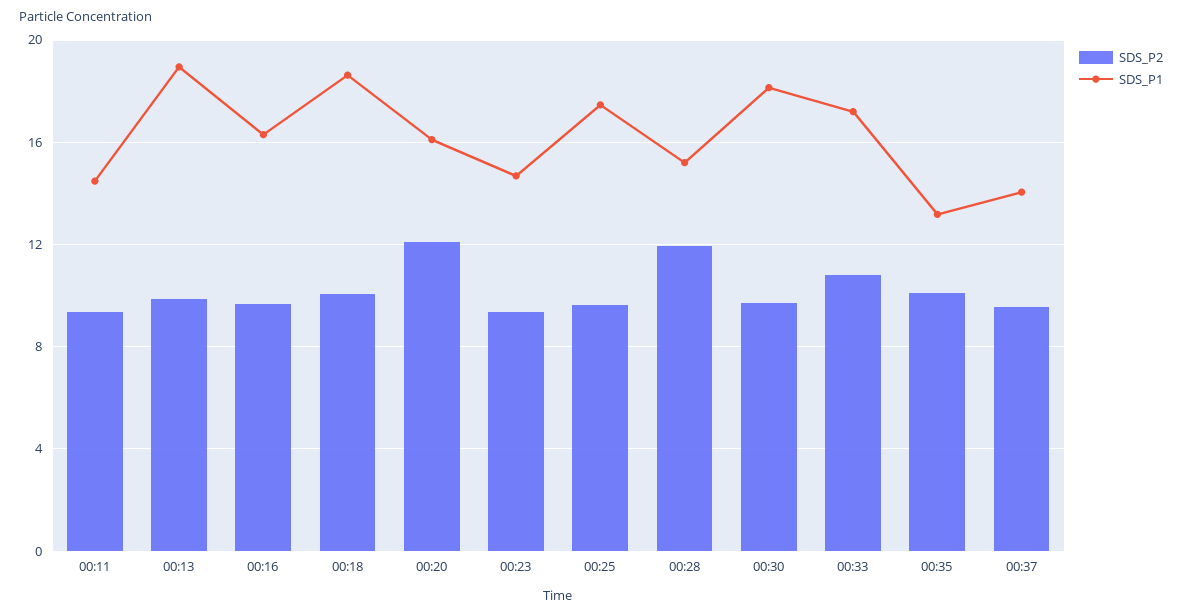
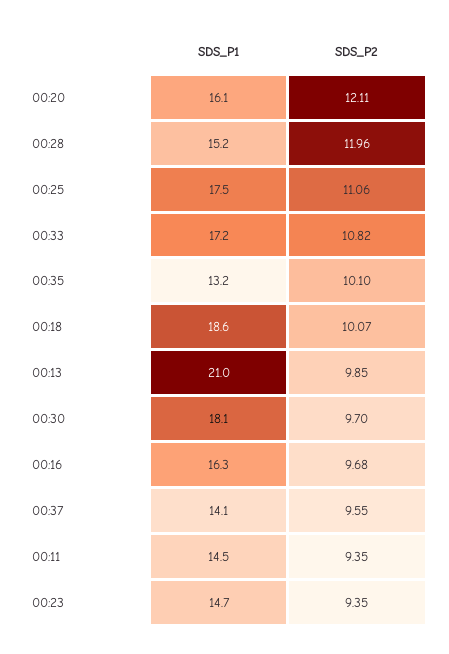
  {
    "SDS_P2": {
      "00:11": 9.35,
      "00:13": 9.85,
      "00:16": 9.68,
      "00:18": 10.07,
      "00:20": 12.11,
      "00:23": 9.35,
-     "00:25": 9.5,
+     "00:25": 11.06,
      "00:28": 11.96,
      "00:30": 9.7,
      "00:33": 10.82,
      "00:35": 10.1,
      "00:37": 9.55
    },
    "SDS_P1": {
      "00:11": 14.5,
-     "00:13": 19,
+     "00:13": 21,
      "00:16": 16.3,
      "00:18": 18.6,
      "00:20": 16.1,
      "00:23": 14.7,
      "00:25": 17.5,
      "00:28": 15.2,
      "00:30": 18.1,
      "00:33": 17.2,
      "00:35": 13.2,
      "00:37": 14.1
    }
  }

